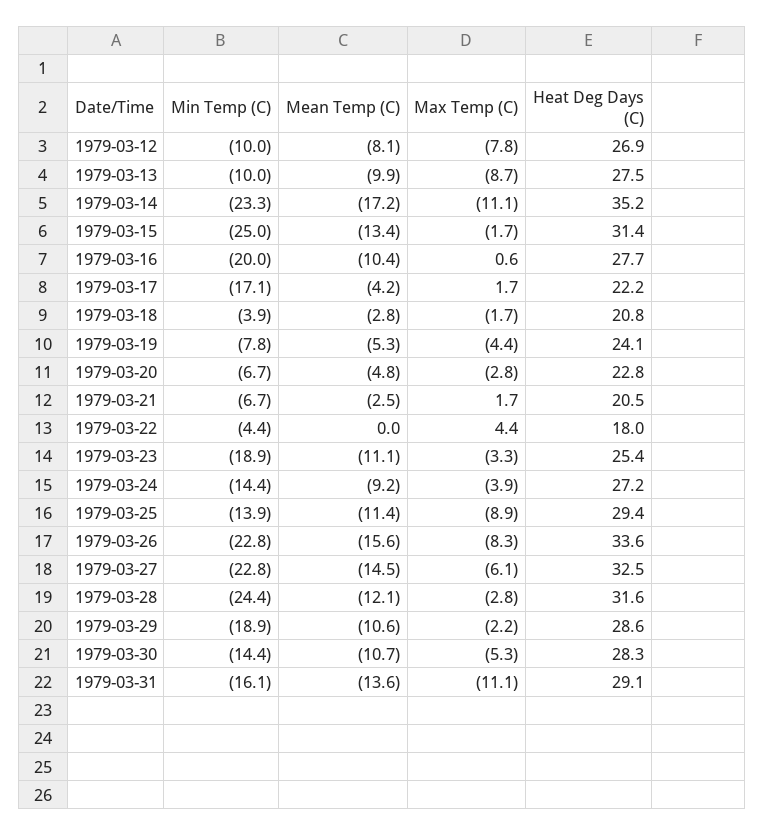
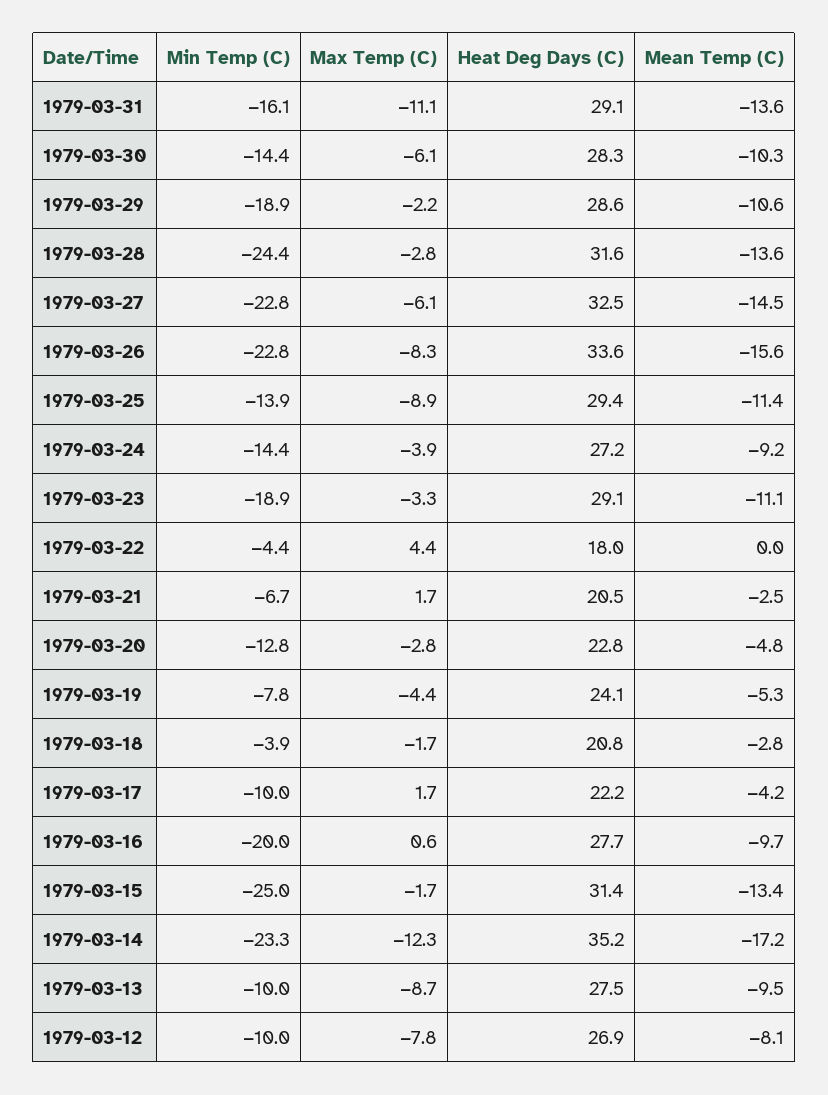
  {
    "Min Temp (C)": {
      "1979-03-12": -10,
      "1979-03-13": -10,
      "1979-03-14": -23.3,
      "1979-03-15": -25,
      "1979-03-16": -20,
-     "1979-03-17": -17.1,
+     "1979-03-17": -10,
      "1979-03-18": -3.9,
      "1979-03-19": -7.8,
-     "1979-03-20": -6.7,
+     "1979-03-20": -12.8,
      "1979-03-21": -6.7,
      "1979-03-22": -4.4,
      "1979-03-23": -18.9,
      "1979-03-24": -14.4,
      "1979-03-25": -13.9,
      "1979-03-26": -22.8,
      "1979-03-27": -22.8,
      "1979-03-28": -24.4,
      "1979-03-29": -18.9,
      "1979-03-30": -14.4,
      "1979-03-31": -16.1
    },
    "Mean Temp (C)": {
      "1979-03-12": -8.1,
-     "1979-03-13": -9.9,
+     "1979-03-13": -9.5,
      "1979-03-14": -17.2,
      "1979-03-15": -13.4,
-     "1979-03-16": -10.4,
+     "1979-03-16": -9.7,
      "1979-03-17": -4.2,
      "1979-03-18": -2.8,
      "1979-03-19": -5.3,
      "1979-03-20": -4.8,
      "1979-03-21": -2.5,
      "1979-03-22": 0,
      "1979-03-23": -11.1,
      "1979-03-24": -9.2,
      "1979-03-25": -11.4,
      "1979-03-26": -15.6,
      "1979-03-27": -14.5,
-     "1979-03-28": -12.1,
+     "1979-03-28": -13.6,
      "1979-03-29": -10.6,
-     "1979-03-30": -10.7,
+     "1979-03-30": -10.3,
      "1979-03-31": -13.6
    },
    "Max Temp (C)": {
      "1979-03-12": -7.8,
      "1979-03-13": -8.7,
-     "1979-03-14": -11.1,
+     "1979-03-14": -12.3,
      "1979-03-15": -1.7,
      "1979-03-16": 0.6,
      "1979-03-17": 1.7,
      "1979-03-18": -1.7,
      "1979-03-19": -4.4,
      "1979-03-20": -2.8,
      "1979-03-21": 1.7,
      "1979-03-22": 4.4,
      "1979-03-23": -3.3,
      "1979-03-24": -3.9,
      "1979-03-25": -8.9,
      "1979-03-26": -8.3,
      "1979-03-27": -6.1,
      "1979-03-28": -2.8,
      "1979-03-29": -2.2,
-     "1979-03-30": -5.3,
+     "1979-03-30": -6.1,
      "1979-03-31": -11.1
    },
    "Heat Deg Days (C)": {
      "1979-03-12": 26.9,
      "1979-03-13": 27.5,
      "1979-03-14": 35.2,
      "1979-03-15": 31.4,
      "1979-03-16": 27.7,
      "1979-03-17": 22.2,
      "1979-03-18": 20.8,
      "1979-03-19": 24.1,
      "1979-03-20": 22.8,
      "1979-03-21": 20.5,
      "1979-03-22": 18,
-     "1979-03-23": 25.4,
+     "1979-03-23": 29.1,
      "1979-03-24": 27.2,
      "1979-03-25": 29.4,
      "1979-03-26": 33.6,
      "1979-03-27": 32.5,
      "1979-03-28": 31.6,
      "1979-03-29": 28.6,
      "1979-03-30": 28.3,
      "1979-03-31": 29.1
    }
  }

